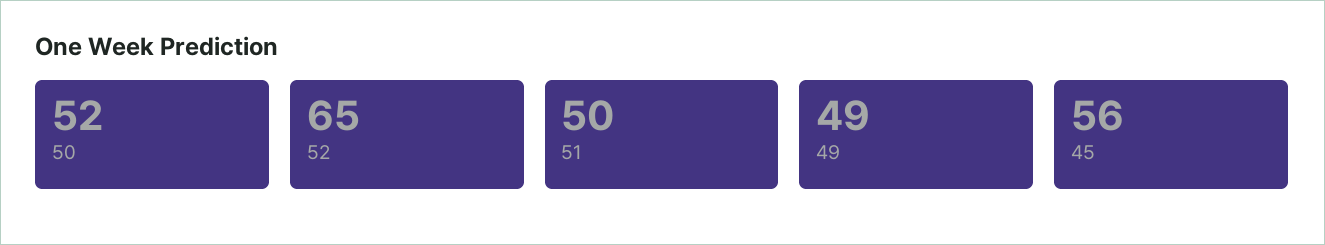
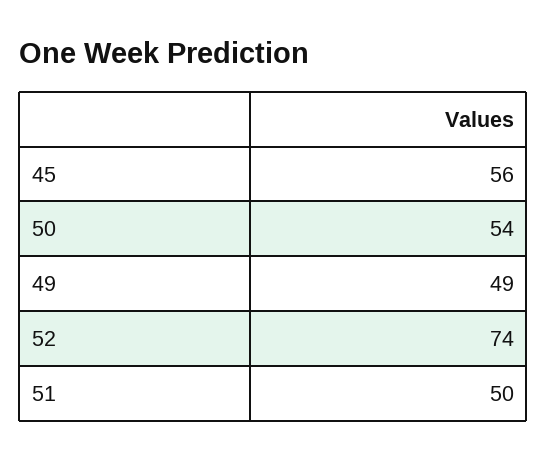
  {
-   "50": 52,
+   "50": 54,
-   "52": 65,
+   "52": 74,
    "51": 50,
    "49": 49,
    "45": 56
  }

